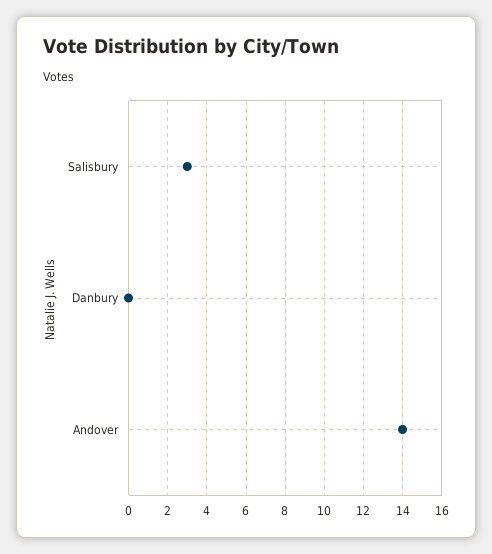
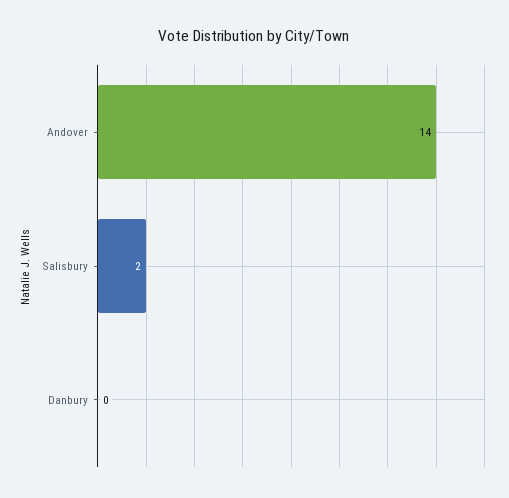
  {
-   "Salisbury": 3,
+   "Salisbury": 2,
    "Danbury": 0,
    "Andover": 14
  }

